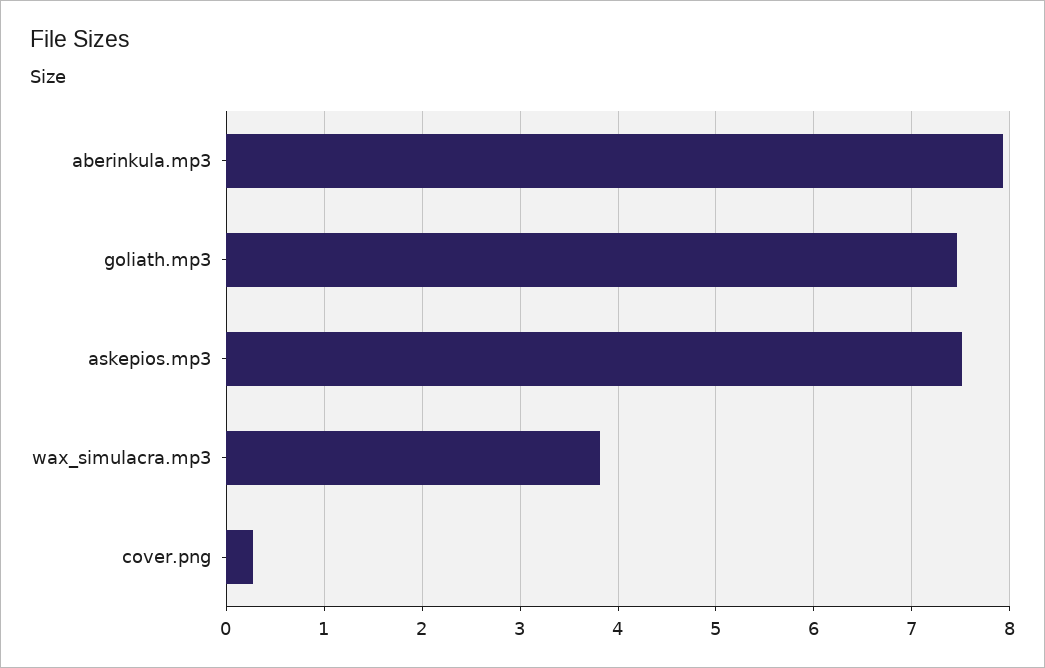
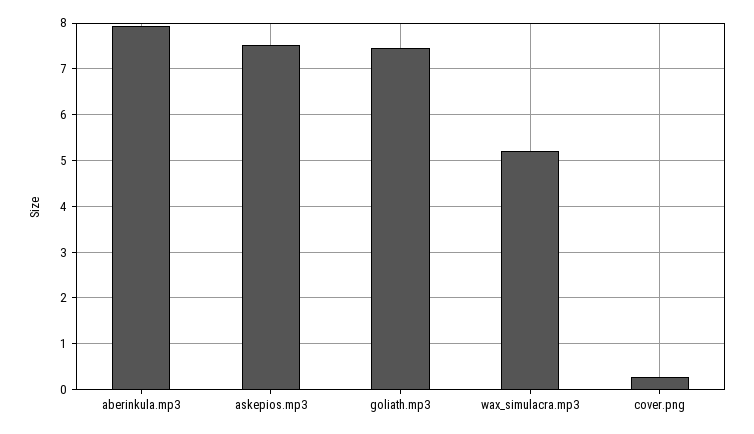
  {
    "aberinkula.mp3": 7.9,
    "goliath.mp3": 7.5,
    "askepios.mp3": 7.5,
-   "wax_simulacra.mp3": 3.8,
+   "wax_simulacra.mp3": 5.2,
    "cover.png": 0.3
  }

